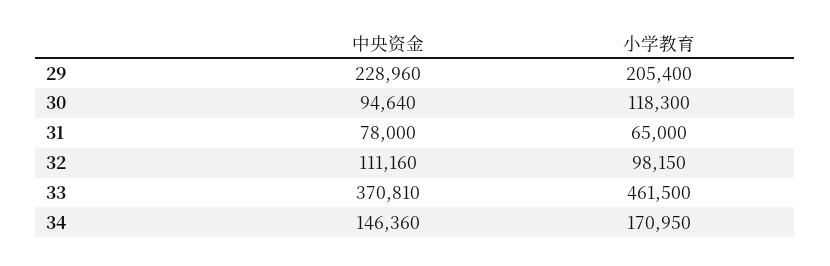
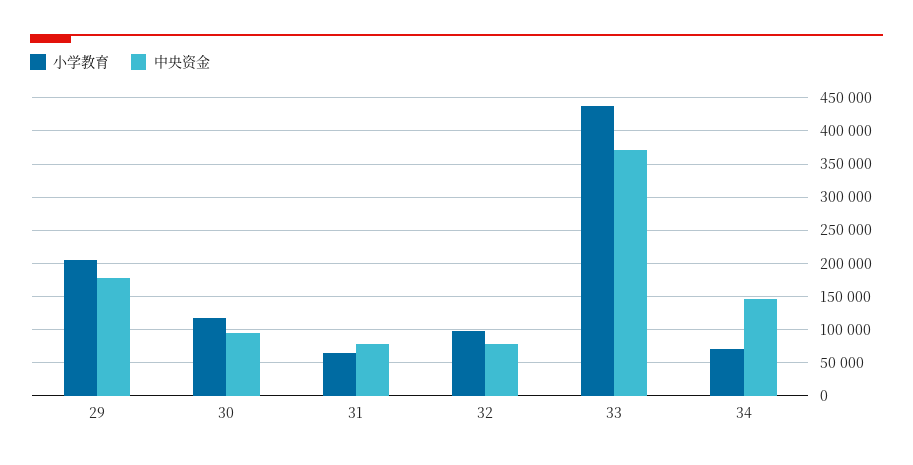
  {
    "中央资金": {
-     "29": 228960,
+     "29": 180000,
      "30": 94640,
      "31": 78000,
-     "32": 111160,
+     "32": 80000,
      "33": 370810,
      "34": 146360
    },
    "小学教育": {
      "29": 205400,
      "30": 118300,
      "31": 65000,
      "32": 98150,
-     "33": 461500,
+     "33": 440000,
-     "34": 170950
+     "34": 70000
    }
  }

